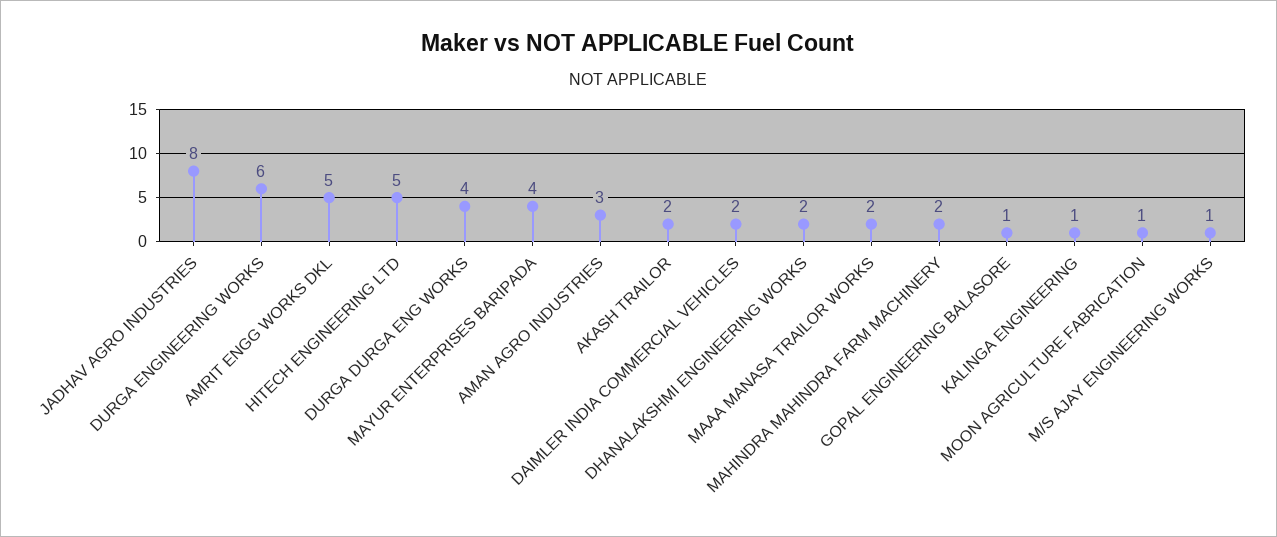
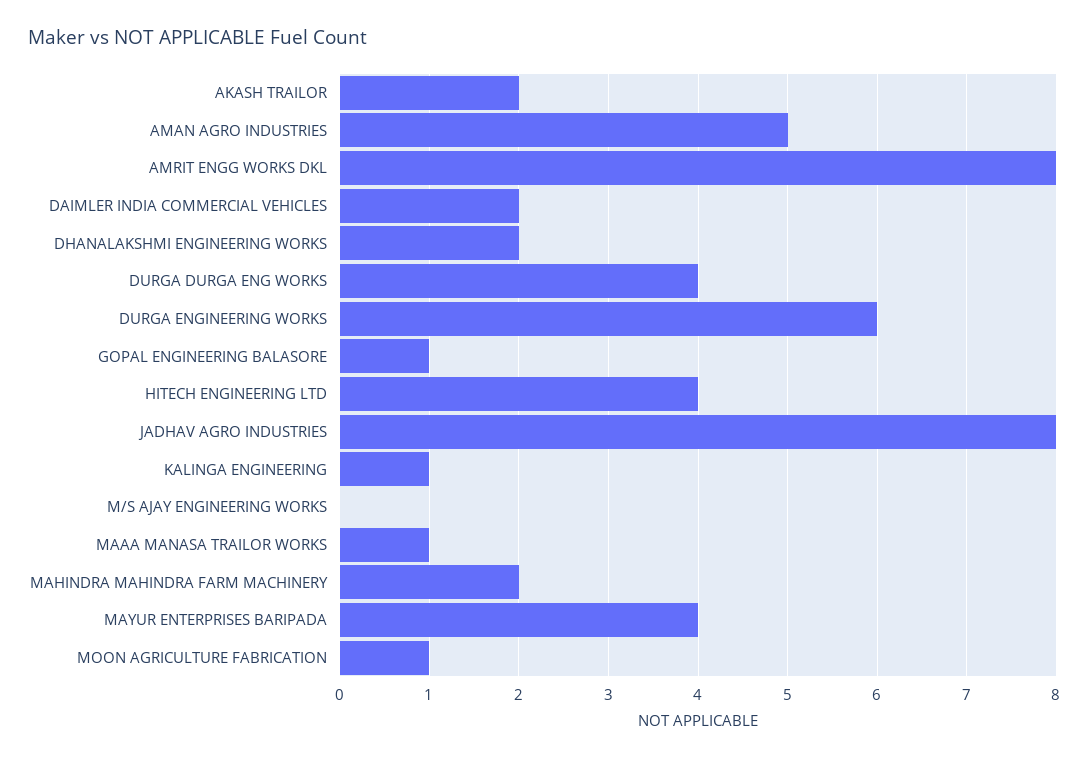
  {
    "JADHAV AGRO INDUSTRIES": 8,
    "DURGA ENGINEERING WORKS": 6,
-   "AMRIT ENGG WORKS DKL": 5,
+   "AMRIT ENGG WORKS DKL": 8,
-   "HITECH ENGINEERING LTD": 5,
+   "HITECH ENGINEERING LTD": 4,
    "DURGA DURGA ENG WORKS": 4,
    "MAYUR ENTERPRISES BARIPADA": 4,
-   "AMAN AGRO INDUSTRIES": 3,
+   "AMAN AGRO INDUSTRIES": 5,
    "AKASH TRAILOR": 2,
    "DAIMLER INDIA COMMERCIAL VEHICLES": 2,
    "DHANALAKSHMI ENGINEERING WORKS": 2,
-   "MAAA MANASA TRAILOR WORKS": 2,
+   "MAAA MANASA TRAILOR WORKS": 1,
    "MAHINDRA MAHINDRA FARM MACHINERY": 2,
    "GOPAL ENGINEERING BALASORE": 1,
    "KALINGA ENGINEERING": 1,
    "MOON AGRICULTURE FABRICATION": 1,
-   "M/S AJAY ENGINEERING WORKS": 1
+   "M/S AJAY ENGINEERING WORKS": 0
  }

